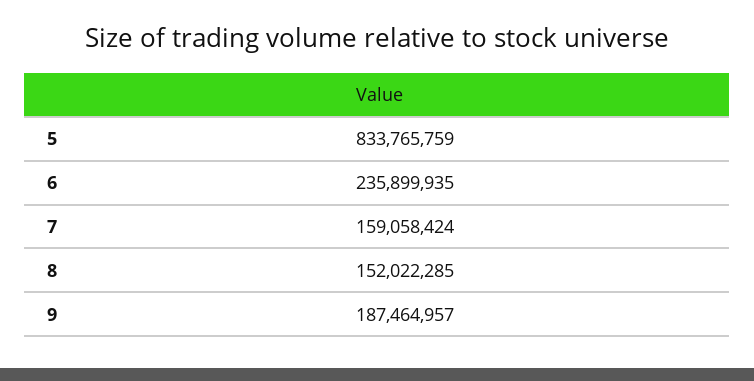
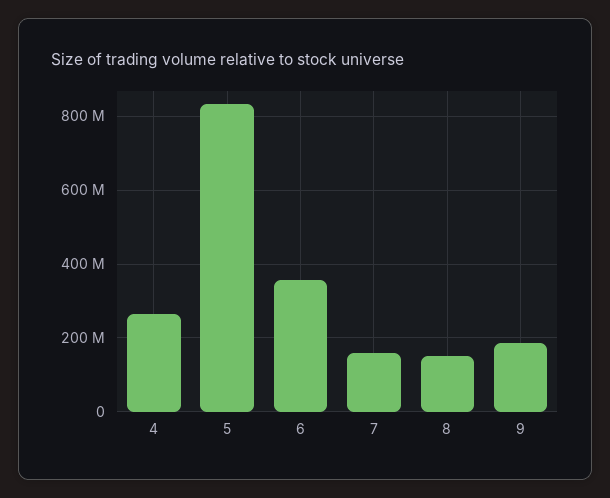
  {
    "5": 833765759,
-   "6": 235899935,
+   "6": 360000000,
    "7": 159058424,
    "8": 152022285,
-   "9": 187464957
+   "9": 187464957,
+   "4": 260000000
  }

